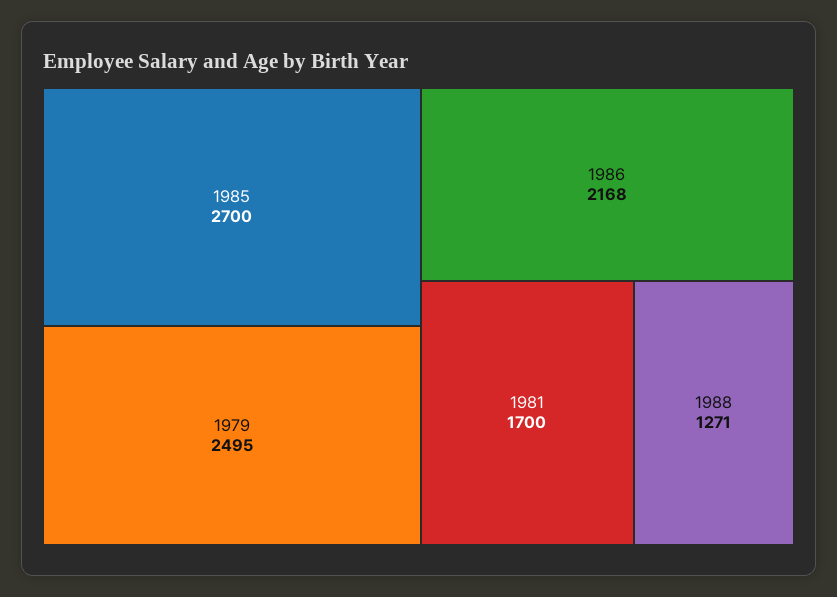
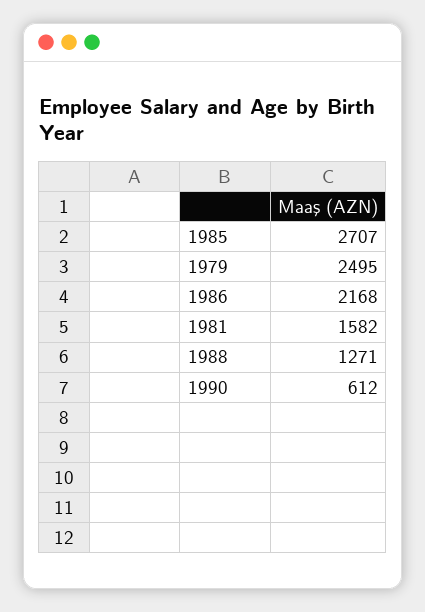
  {
-   "1985": 2700,
+   "1985": 2707,
    "1979": 2495,
    "1986": 2168,
-   "1981": 1700,
+   "1981": 1582,
-   "1988": 1271
+   "1988": 1271,
+   "1990": 612
  }

